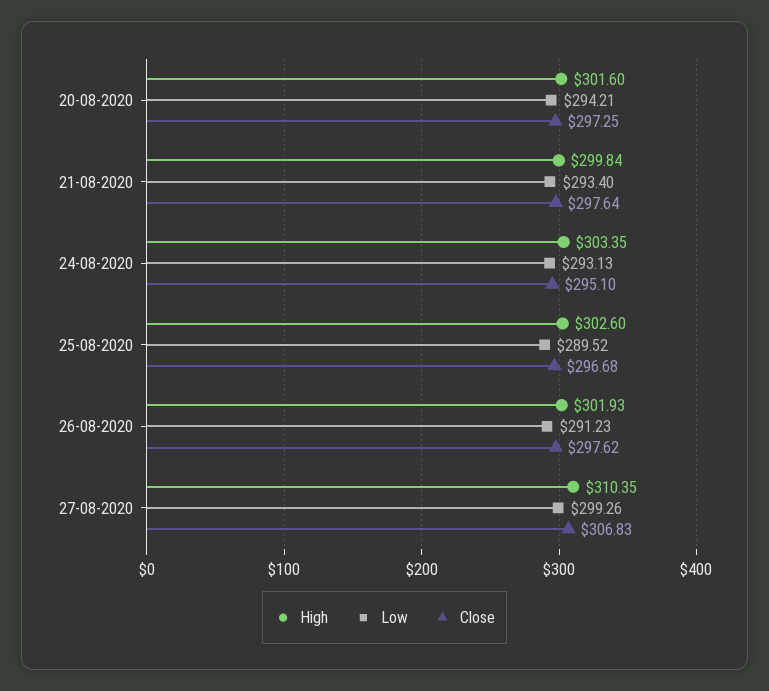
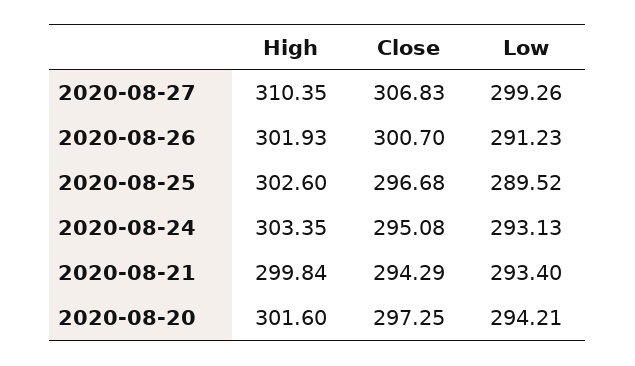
  {
    "High": {
      "20-08-2020": 301.6,
      "21-08-2020": 299.84,
      "24-08-2020": 303.35,
      "25-08-2020": 302.6,
      "26-08-2020": 301.93,
      "27-08-2020": 310.35
    },
    "Low": {
      "20-08-2020": 294.21,
      "21-08-2020": 293.4,
      "24-08-2020": 293.13,
      "25-08-2020": 289.52,
      "26-08-2020": 291.23,
      "27-08-2020": 299.26
    },
    "Close": {
      "20-08-2020": 297.25,
-     "21-08-2020": 297.64,
+     "21-08-2020": 294.29,
-     "24-08-2020": 295.1,
+     "24-08-2020": 295.08,
      "25-08-2020": 296.68,
-     "26-08-2020": 297.62,
+     "26-08-2020": 300.7,
      "27-08-2020": 306.83
    }
  }

